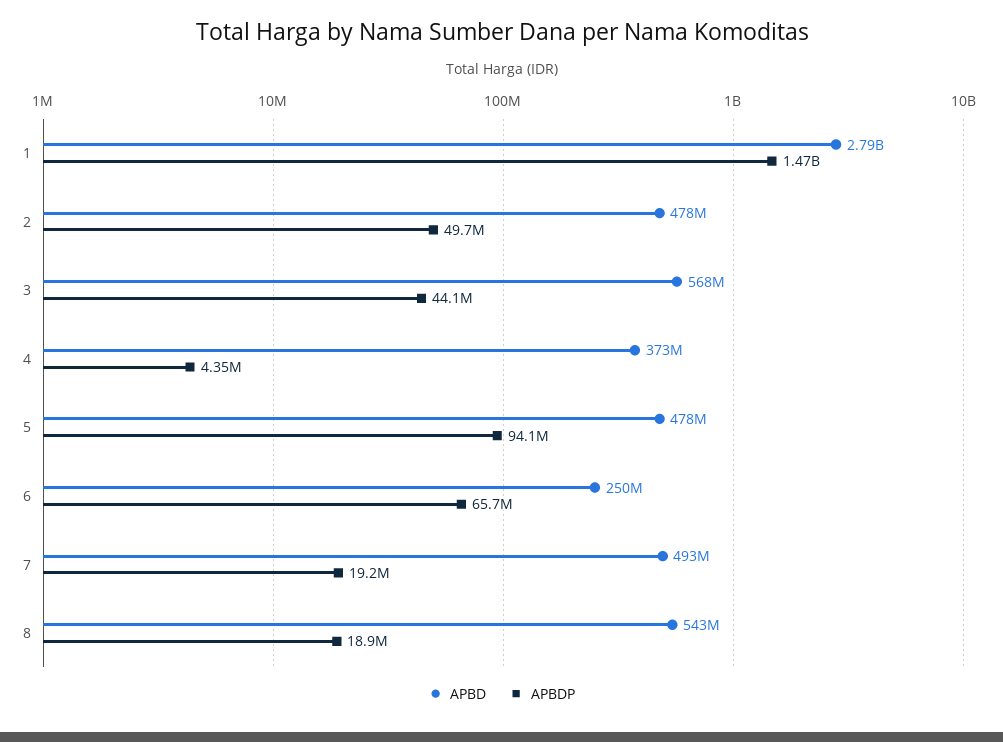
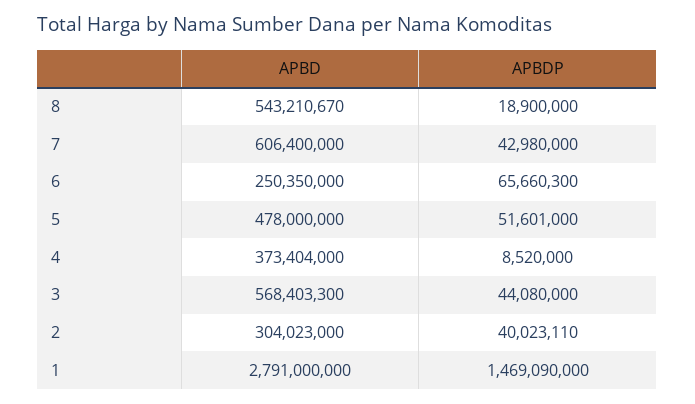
  {
    "APBD": {
      "1": 2791000000,
-     "2": 478000000,
+     "2": 304023000,
      "3": 568403300,
      "4": 373404000,
      "5": 478000000,
      "6": 250350000,
-     "7": 493000000,
+     "7": 606400000,
      "8": 543210670
    },
    "APBDP": {
      "1": 1469090000,
-     "2": 49700000,
+     "2": 40023110,
      "3": 44080000,
-     "4": 4350000,
+     "4": 8520000,
-     "5": 94100000,
+     "5": 51601000,
      "6": 65660300,
-     "7": 19200000,
+     "7": 42980000,
      "8": 18900000
    }
  }

